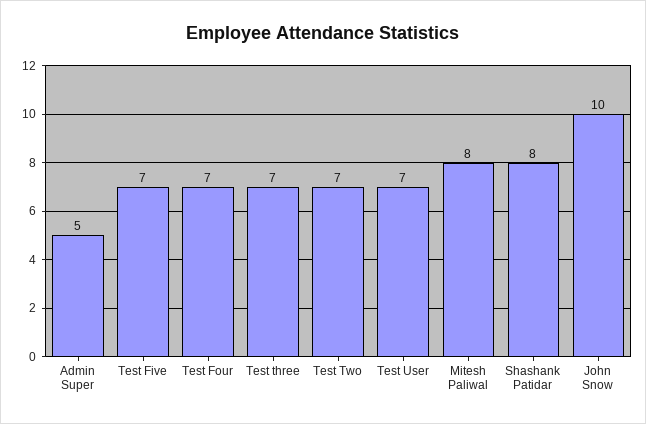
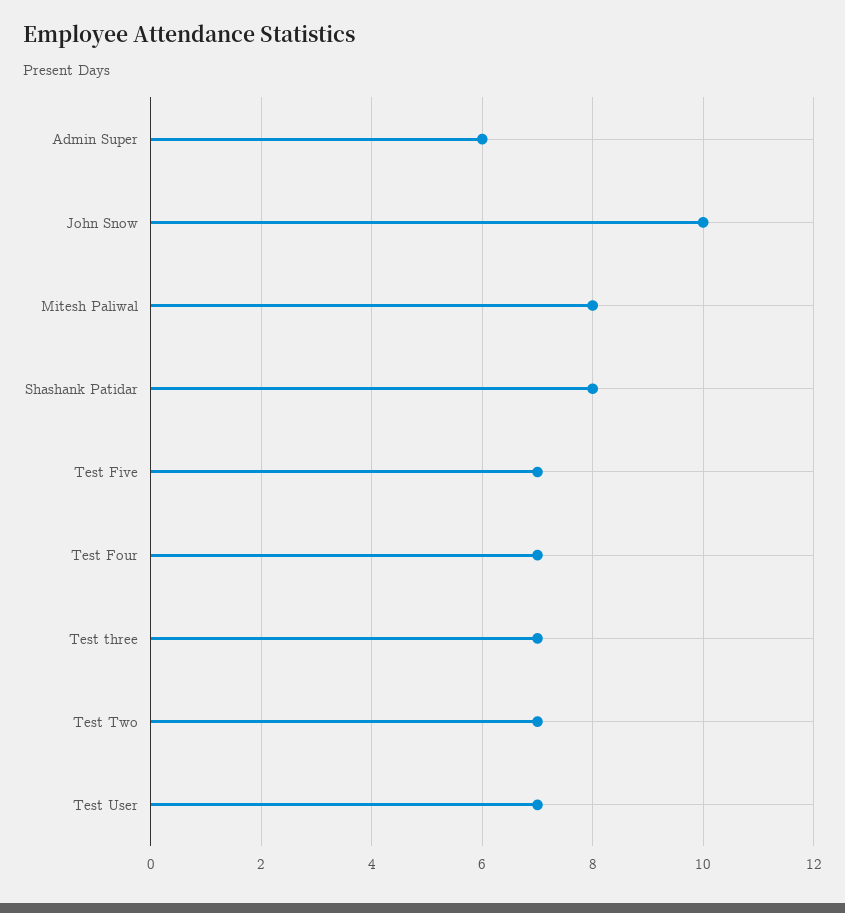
  {
-   "Admin Super": 5,
+   "Admin Super": 6,
    "Test Five": 7,
    "Test Four": 7,
    "Test three": 7,
    "Test Two": 7,
    "Test User": 7,
    "Mitesh Paliwal": 8,
    "Shashank Patidar": 8,
    "John Snow": 10
  }

